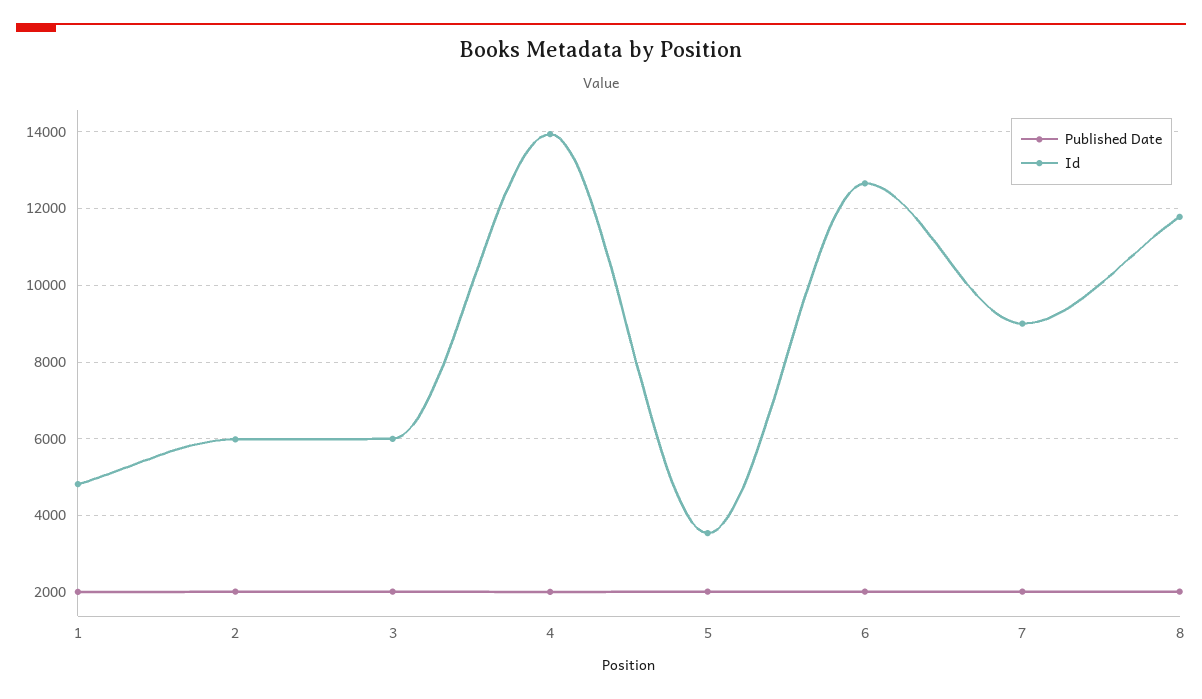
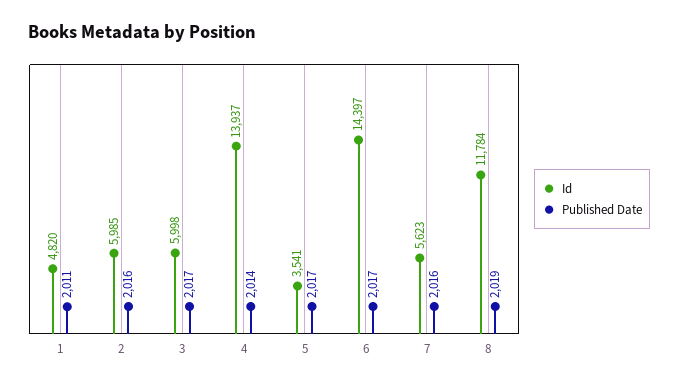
  {
    "Published Date": {
      "1": 2011,
      "2": 2016,
      "3": 2017,
      "4": 2014,
      "5": 2017,
      "6": 2017,
      "7": 2016,
      "8": 2019
    },
    "Id": {
      "1": 4820,
      "2": 5985,
      "3": 5998,
      "4": 13937,
      "5": 3541,
-     "6": 12600,
+     "6": 14397,
-     "7": 9000,
+     "7": 5623,
      "8": 11784
    }
  }

